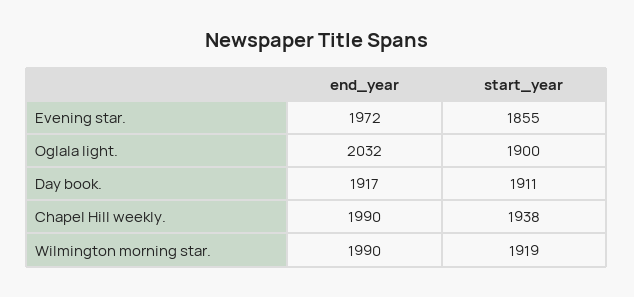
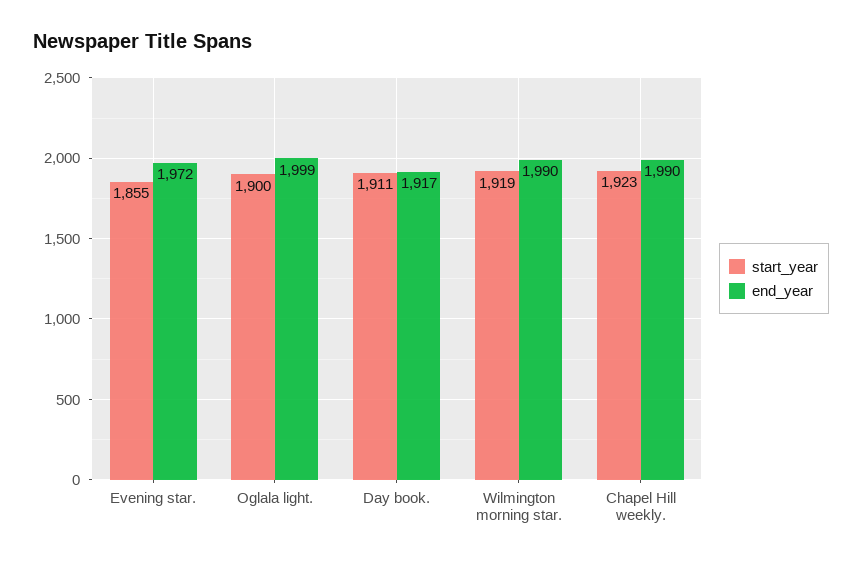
  {
    "end_year": {
      "Evening star.": 1972,
-     "Oglala light.": 2032,
+     "Oglala light.": 1999,
      "Day book.": 1917,
      "Chapel Hill weekly.": 1990,
      "Wilmington morning star.": 1990
    },
    "start_year": {
      "Evening star.": 1855,
      "Oglala light.": 1900,
      "Day book.": 1911,
-     "Chapel Hill weekly.": 1938,
+     "Chapel Hill weekly.": 1923,
      "Wilmington morning star.": 1919
    }
  }

